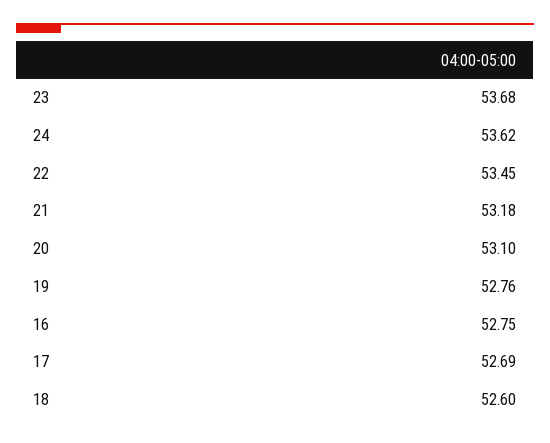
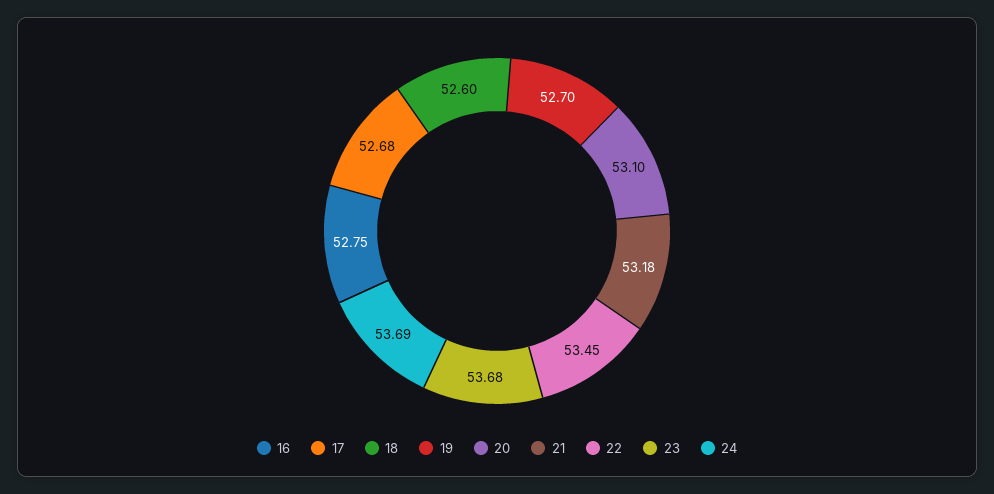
  {
    "23": 53.68,
-   "24": 53.62,
+   "24": 53.69,
    "22": 53.45,
    "21": 53.18,
    "20": 53.1,
-   "19": 52.76,
+   "19": 52.7,
    "16": 52.75,
-   "17": 52.69,
+   "17": 52.68,
    "18": 52.6
  }

